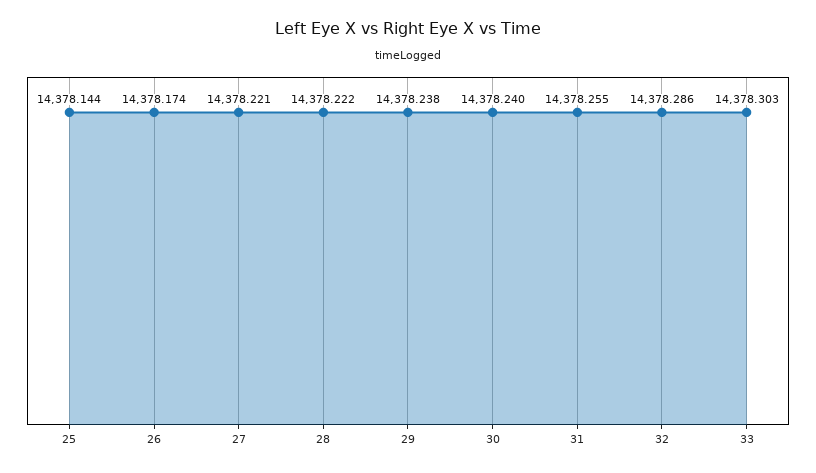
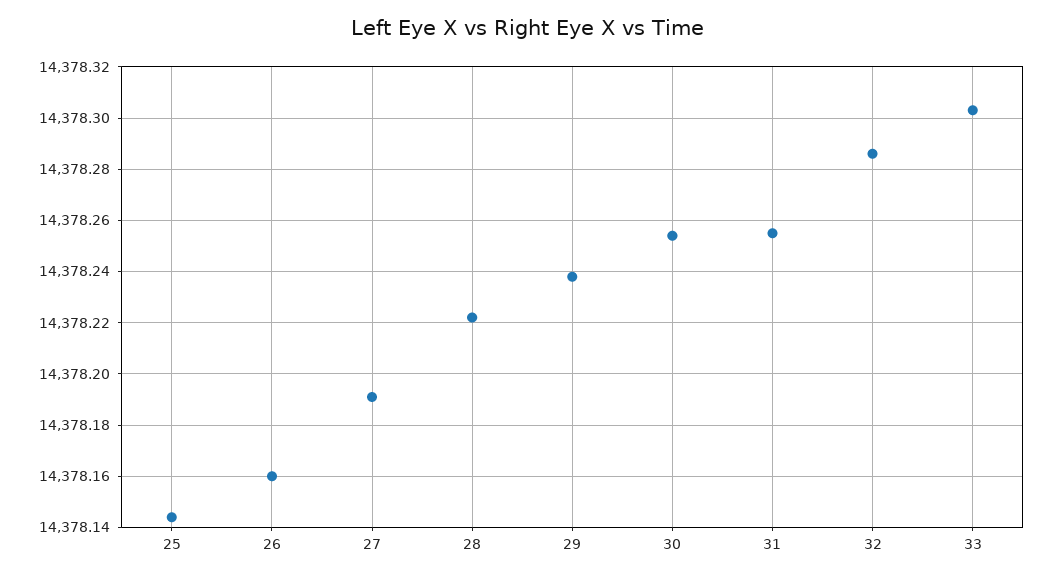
  {
    "25": 14378.144,
-   "26": 14378.174,
+   "26": 14378.16,
-   "27": 14378.221,
+   "27": 14378.19,
    "28": 14378.222,
    "29": 14378.238,
-   "30": 14378.24,
+   "30": 14378.255,
    "31": 14378.255,
    "32": 14378.286,
    "33": 14378.303
  }

